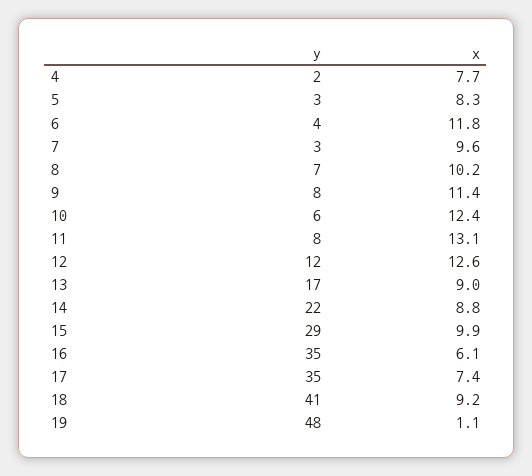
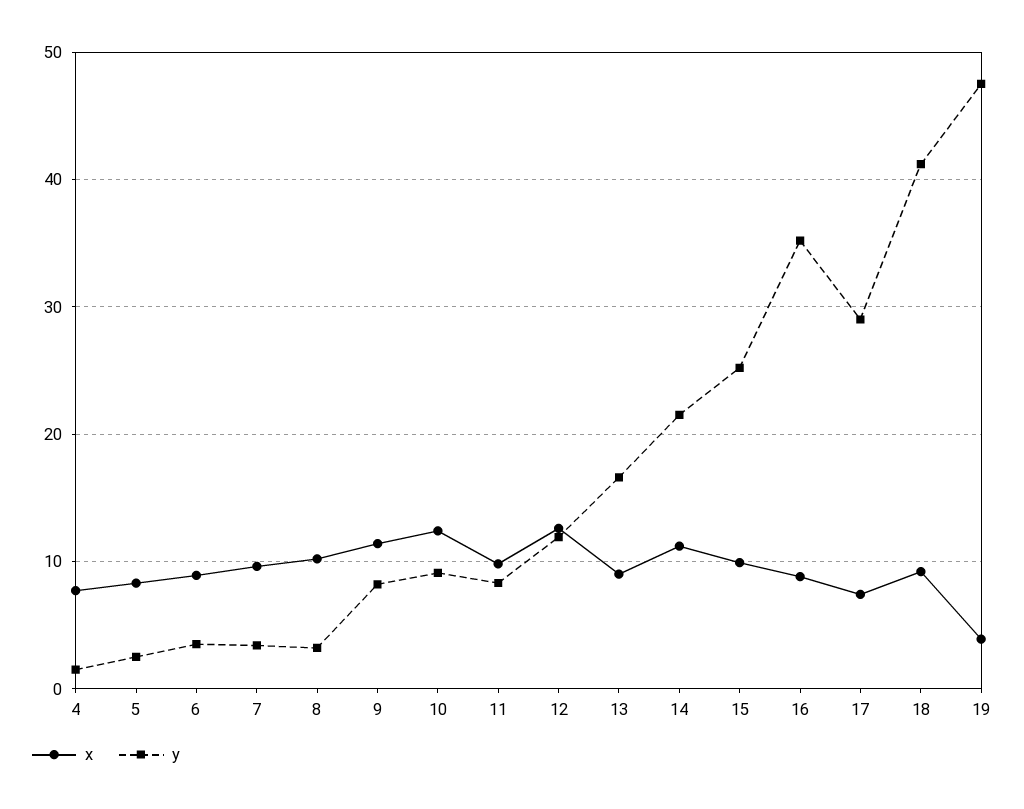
  {
    "y": {
      "4": 2,
      "5": 3,
      "6": 4,
      "7": 3,
-     "8": 7,
+     "8": 3,
      "9": 8,
-     "10": 6,
+     "10": 9,
      "11": 8,
      "12": 12,
      "13": 17,
      "14": 22,
-     "15": 29,
+     "15": 25,
      "16": 35,
-     "17": 35,
+     "17": 29,
      "18": 41,
      "19": 48
    },
    "x": {
      "4": 7.7,
      "5": 8.3,
-     "6": 11.8,
+     "6": 9,
      "7": 9.6,
      "8": 10.2,
      "9": 11.4,
      "10": 12.4,
-     "11": 13.1,
+     "11": 10,
      "12": 12.6,
      "13": 9,
-     "14": 8.8,
+     "14": 11,
      "15": 9.9,
-     "16": 6.1,
+     "16": 9,
      "17": 7.4,
      "18": 9.2,
-     "19": 1.1
+     "19": 4
    }
  }

